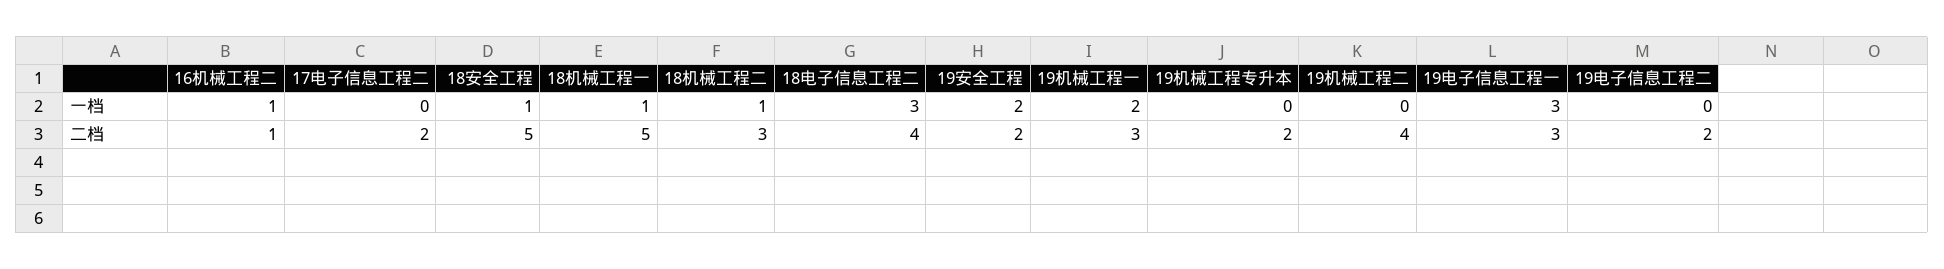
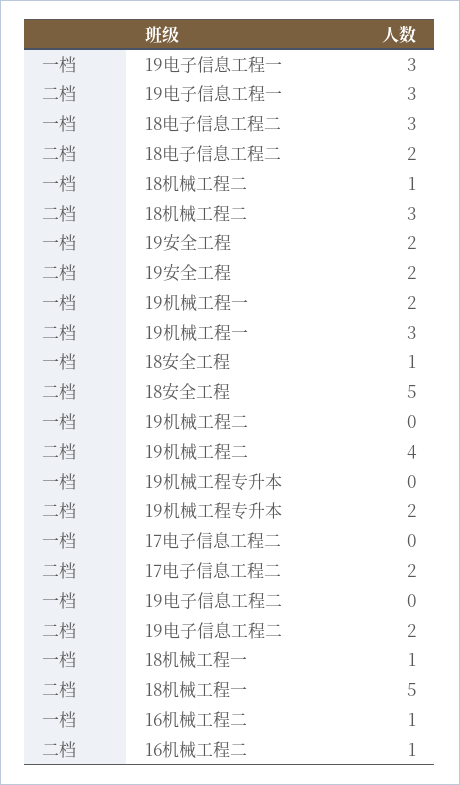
  {
    "16机械工程二": {
      "一档": 1,
      "二档": 1
    },
    "17电子信息工程二": {
      "一档": 0,
      "二档": 2
    },
    "18安全工程": {
      "一档": 1,
      "二档": 5
    },
    "18机械工程一": {
      "一档": 1,
      "二档": 5
    },
    "18机械工程二": {
      "一档": 1,
      "二档": 3
    },
    "18电子信息工程二": {
      "一档": 3,
-     "二档": 4
+     "二档": 2
    },
    "19安全工程": {
      "一档": 2,
      "二档": 2
    },
    "19机械工程一": {
      "一档": 2,
      "二档": 3
    },
    "19机械工程专升本": {
      "一档": 0,
      "二档": 2
    },
    "19机械工程二": {
      "一档": 0,
      "二档": 4
    },
    "19电子信息工程一": {
      "一档": 3,
      "二档": 3
    },
    "19电子信息工程二": {
      "一档": 0,
      "二档": 2
    }
  }

